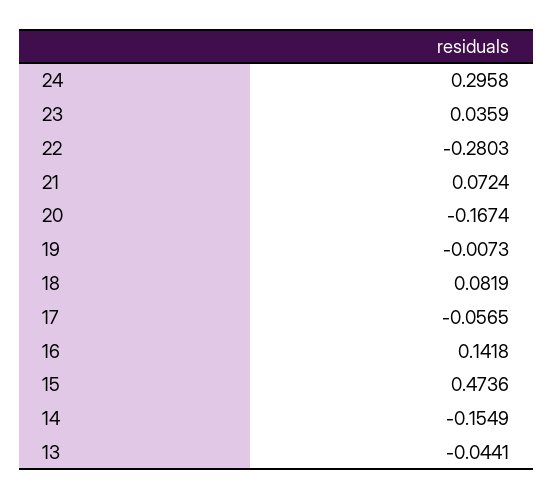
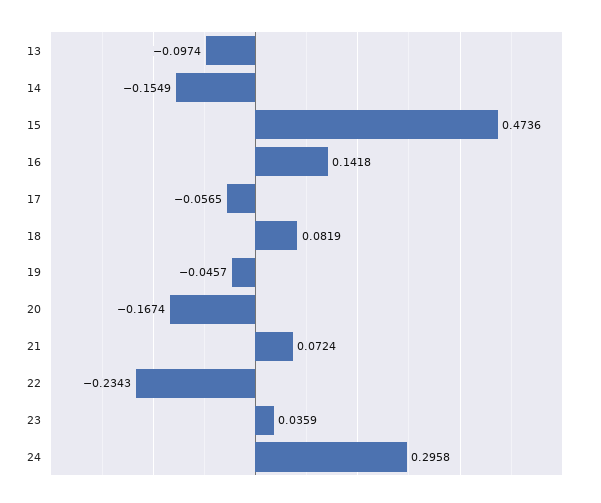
  {
    "24": 0.2958,
    "23": 0.0359,
-   "22": -0.2803,
+   "22": -0.2343,
    "21": 0.0724,
    "20": -0.1674,
-   "19": -0.0073,
+   "19": -0.0457,
    "18": 0.0819,
    "17": -0.0565,
    "16": 0.1418,
    "15": 0.4736,
    "14": -0.1549,
-   "13": -0.0441
+   "13": -0.0974
  }

